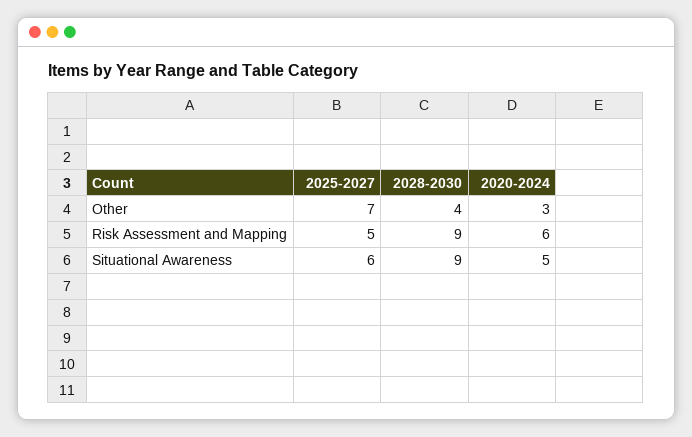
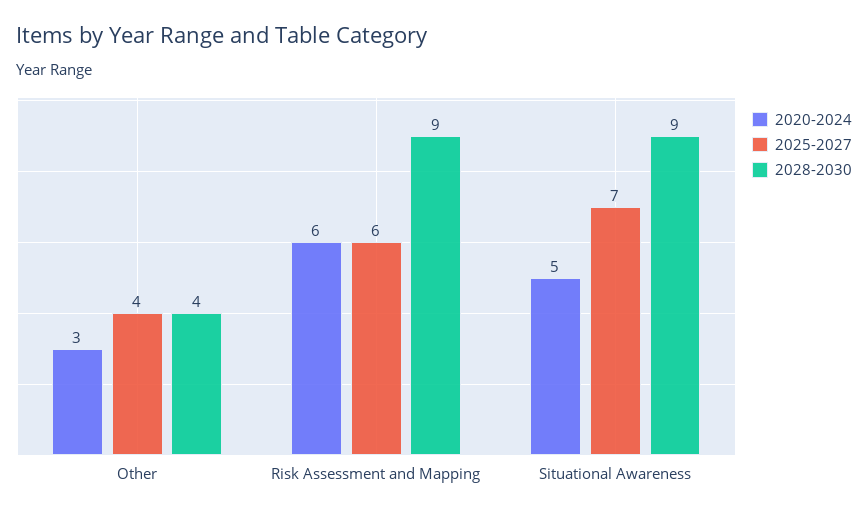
  {
    "2025-2027": {
-     "Other": 7,
+     "Other": 4,
-     "Risk Assessment and Mapping": 5,
+     "Risk Assessment and Mapping": 6,
-     "Situational Awareness": 6
+     "Situational Awareness": 7
    },
    "2028-2030": {
      "Other": 4,
      "Risk Assessment and Mapping": 9,
      "Situational Awareness": 9
    },
    "2020-2024": {
      "Other": 3,
      "Risk Assessment and Mapping": 6,
      "Situational Awareness": 5
    }
  }

